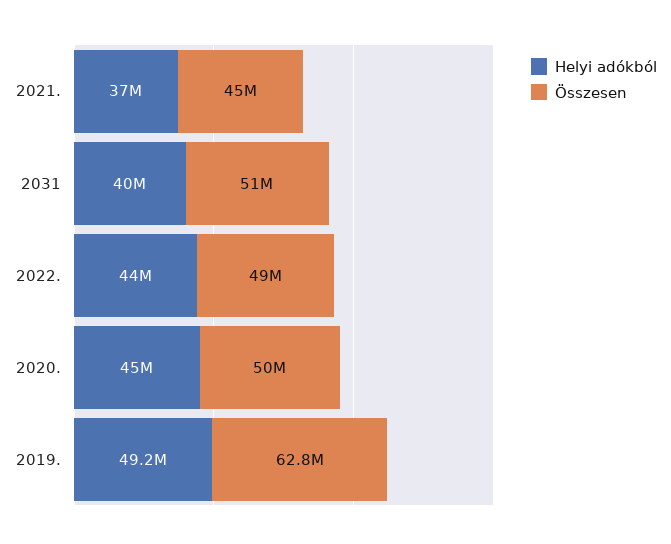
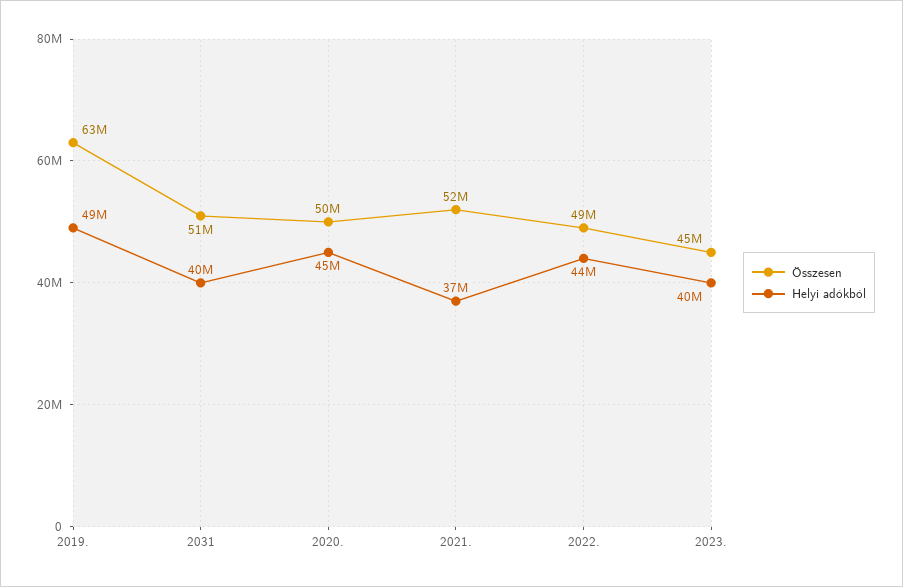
  {
    "Helyi adókból": {
      "2021.": 37000000,
      "2031": 40000000,
      "2022.": 44000000,
      "2020.": 45000000,
-     "2019.": 49200000
+     "2019.": 49200000,
+     "2023.": 40000000
    },
    "Összesen": {
-     "2021.": 45000000,
+     "2021.": 52000000,
      "2031": 51000000,
      "2022.": 49000000,
      "2020.": 50000000,
-     "2019.": 62800000
+     "2019.": 62800000,
+     "2023.": 45000000
    }
  }

